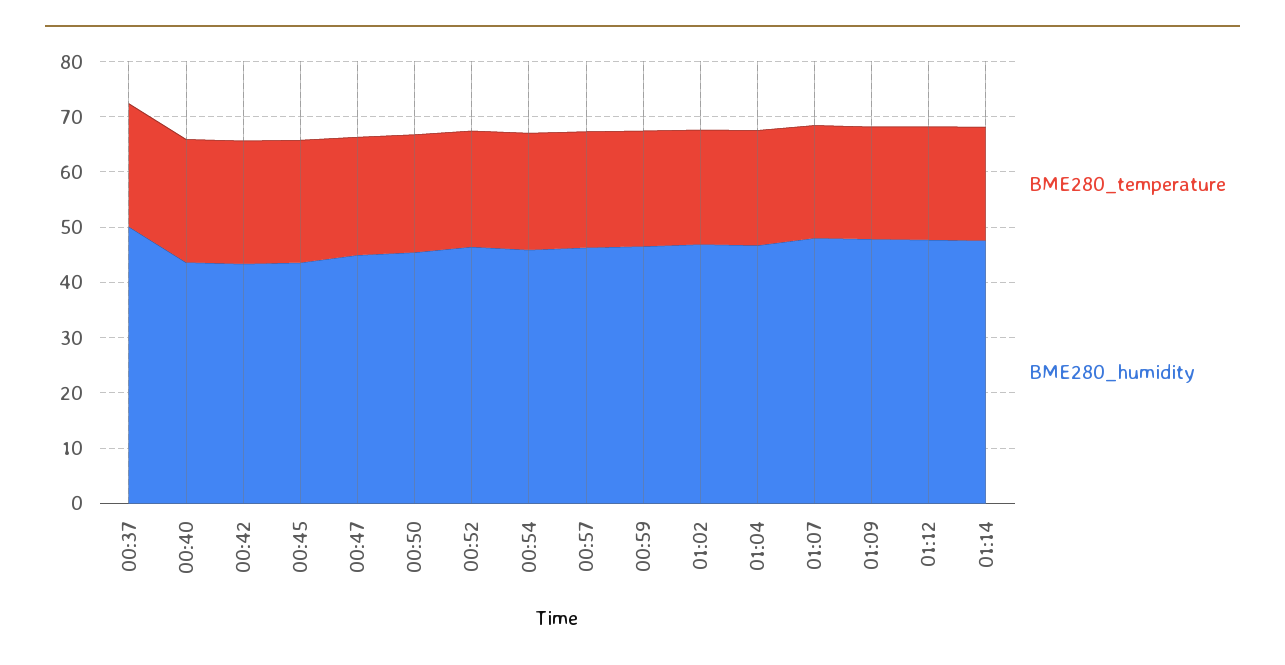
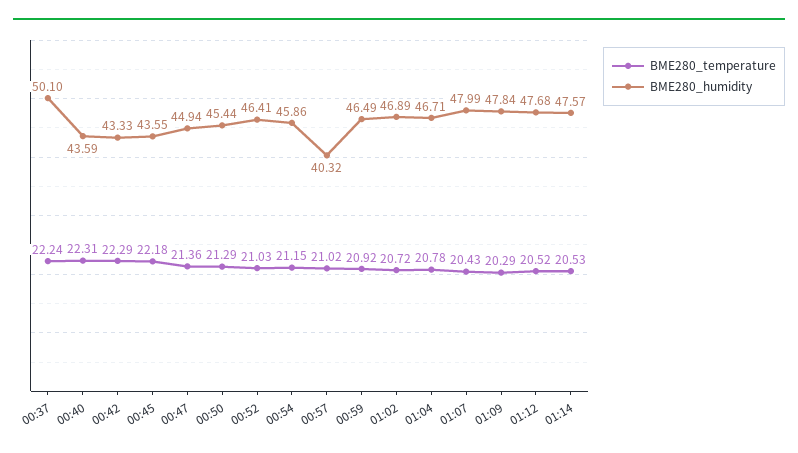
  {
    "BME280_temperature": {
      "00:37": 22.24,
      "00:40": 22.31,
      "00:42": 22.29,
      "00:45": 22.18,
      "00:47": 21.36,
      "00:50": 21.29,
      "00:52": 21.03,
      "00:54": 21.15,
      "00:57": 21.02,
      "00:59": 20.92,
      "01:02": 20.72,
      "01:04": 20.78,
      "01:07": 20.43,
      "01:09": 20.29,
      "01:12": 20.52,
      "01:14": 20.53
    },
    "BME280_humidity": {
      "00:37": 50.1,
      "00:40": 43.59,
      "00:42": 43.33,
      "00:45": 43.55,
      "00:47": 44.94,
      "00:50": 45.44,
      "00:52": 46.41,
      "00:54": 45.86,
-     "00:57": 46,
+     "00:57": 40.32,
      "00:59": 46.49,
      "01:02": 46.89,
      "01:04": 46.71,
      "01:07": 47.99,
      "01:09": 47.84,
      "01:12": 47.68,
      "01:14": 47.57
    }
  }

